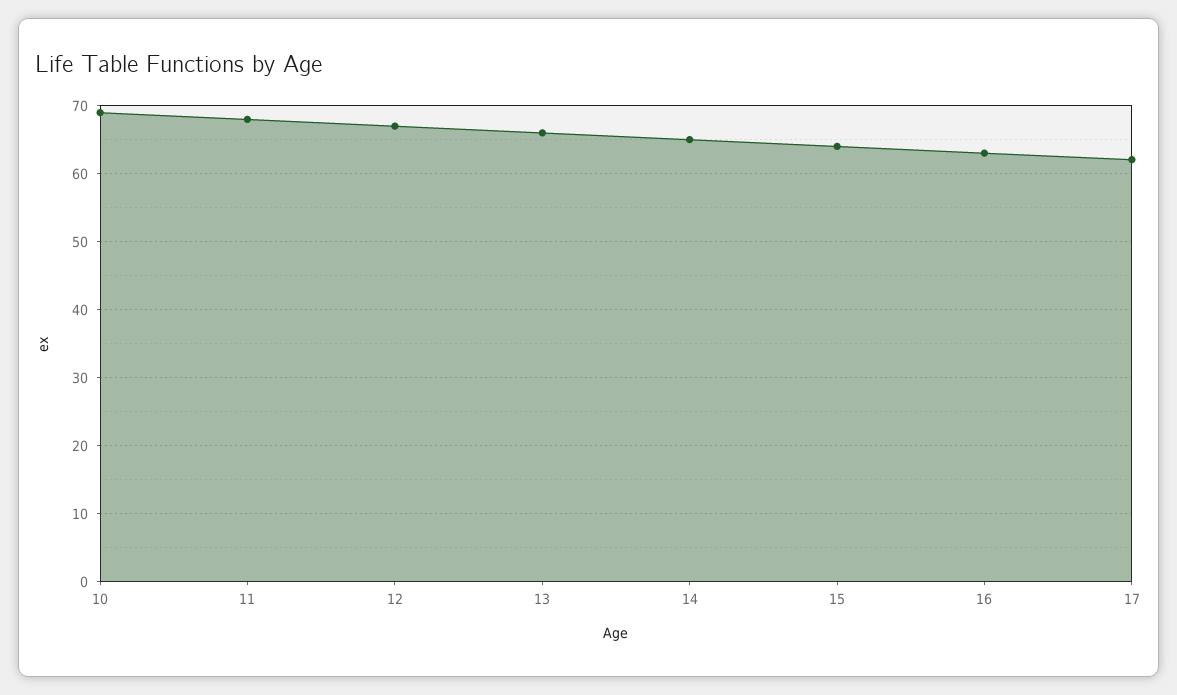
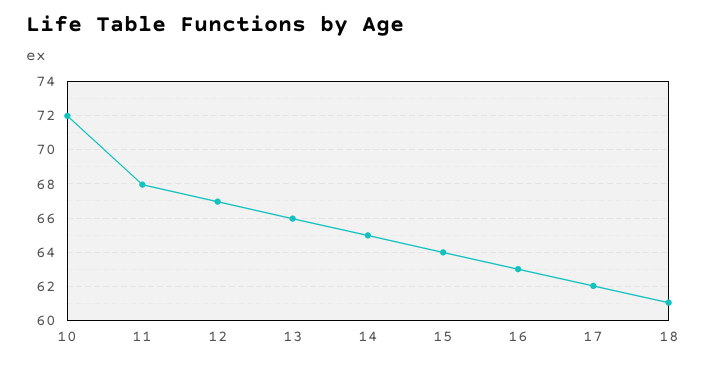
  {
-   "10": 69,
+   "10": 72,
    "11": 68,
    "12": 67,
    "13": 66,
    "14": 65,
    "15": 64,
    "16": 63,
-   "17": 62
+   "17": 62,
+   "18": 61
  }

